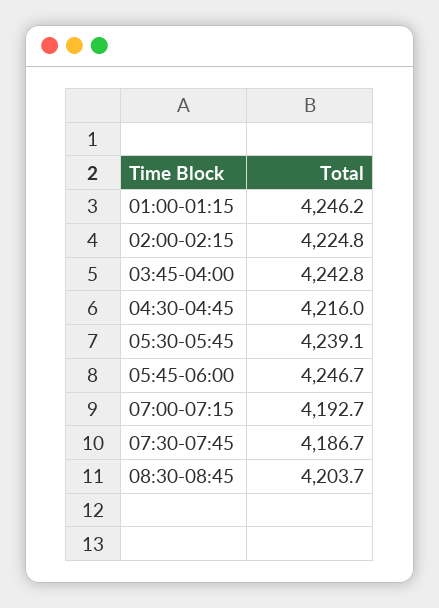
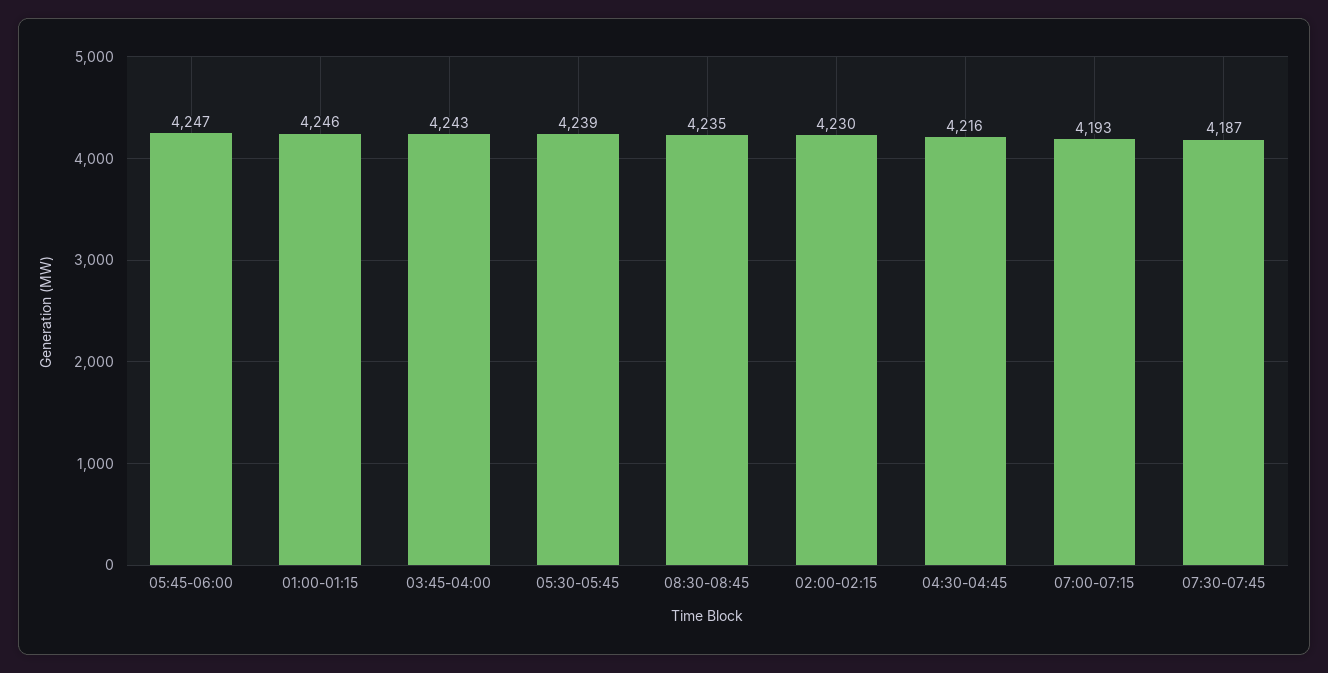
  {
    "01:00-01:15": 4246.2,
-   "02:00-02:15": 4224.8,
+   "02:00-02:15": 4230,
    "03:45-04:00": 4242.8,
    "04:30-04:45": 4216,
    "05:30-05:45": 4239.1,
    "05:45-06:00": 4246.7,
    "07:00-07:15": 4192.7,
    "07:30-07:45": 4186.7,
-   "08:30-08:45": 4203.7
+   "08:30-08:45": 4235
  }

